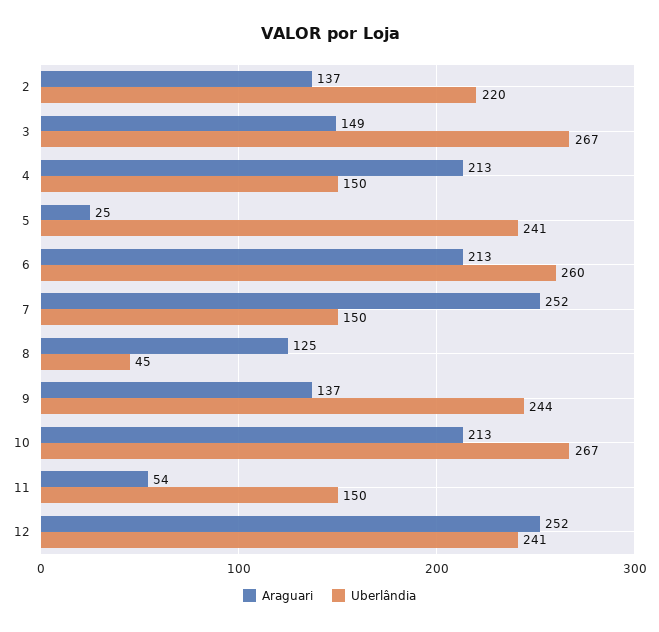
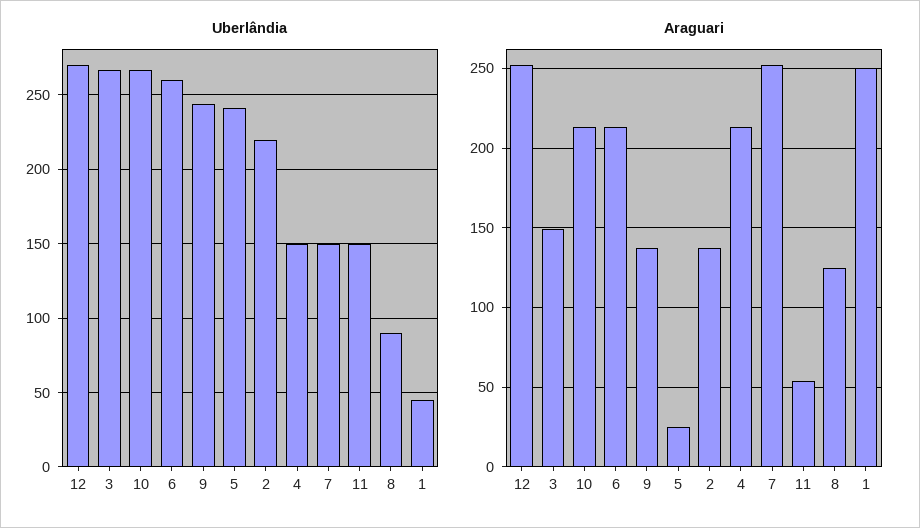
  {
    "Araguari": {
      "2": 137,
      "3": 149,
      "4": 213,
      "5": 25,
      "6": 213,
      "7": 252,
      "8": 125,
      "9": 137,
      "10": 213,
      "11": 54,
-     "12": 252
+     "12": 252,
+     "1": 250
    },
    "Uberlândia": {
      "2": 220,
      "3": 267,
      "4": 150,
      "5": 241,
      "6": 260,
      "7": 150,
-     "8": 45,
+     "8": 90,
      "9": 244,
      "10": 267,
      "11": 150,
-     "12": 241
+     "12": 270,
+     "1": 45
    }
  }

